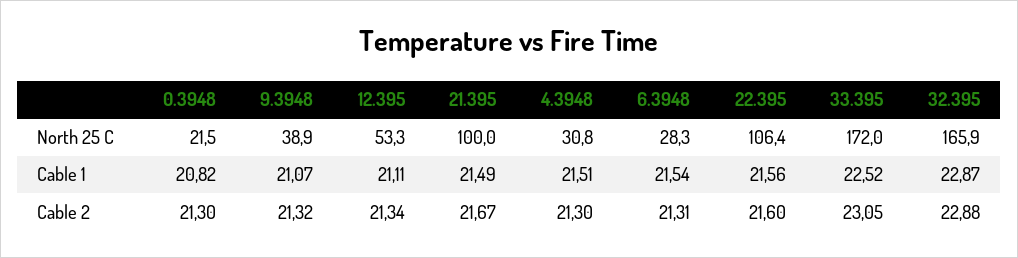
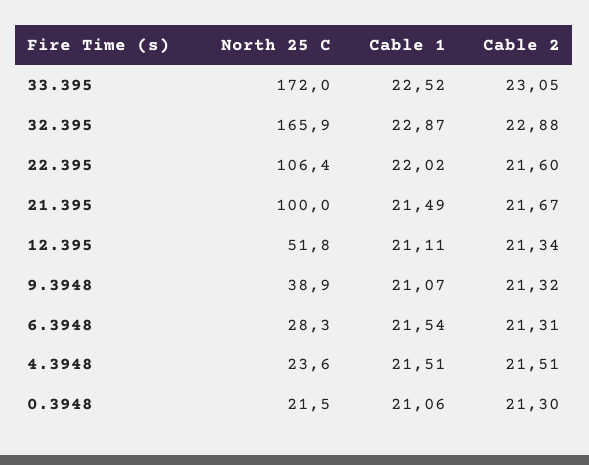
  {
    "0.3948": {
      "North 25 C": 21.5,
-     "Cable 1": 20.82,
+     "Cable 1": 21.06,
      "Cable 2": 21.3
    },
    "9.3948": {
      "North 25 C": 38.9,
      "Cable 1": 21.07,
      "Cable 2": 21.32
    },
    "12.395": {
-     "North 25 C": 53.3,
+     "North 25 C": 51.8,
      "Cable 1": 21.11,
      "Cable 2": 21.34
    },
    "21.395": {
      "North 25 C": 100,
      "Cable 1": 21.49,
      "Cable 2": 21.67
    },
    "4.3948": {
-     "North 25 C": 30.8,
+     "North 25 C": 23.6,
      "Cable 1": 21.51,
-     "Cable 2": 21.3
+     "Cable 2": 21.51
    },
    "6.3948": {
      "North 25 C": 28.3,
      "Cable 1": 21.54,
      "Cable 2": 21.31
    },
    "22.395": {
      "North 25 C": 106.4,
-     "Cable 1": 21.56,
+     "Cable 1": 22.02,
      "Cable 2": 21.6
    },
    "33.395": {
      "North 25 C": 172,
      "Cable 1": 22.52,
      "Cable 2": 23.05
    },
    "32.395": {
      "North 25 C": 165.9,
      "Cable 1": 22.87,
      "Cable 2": 22.88
    }
  }

